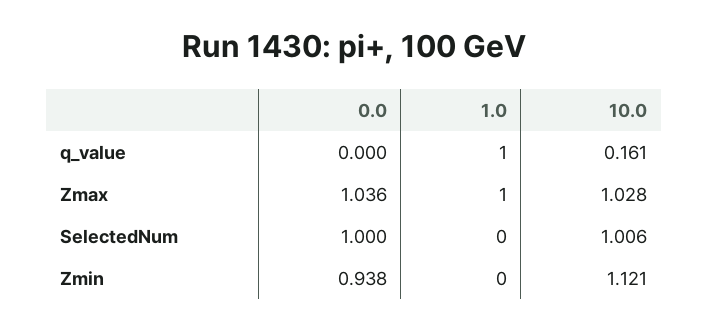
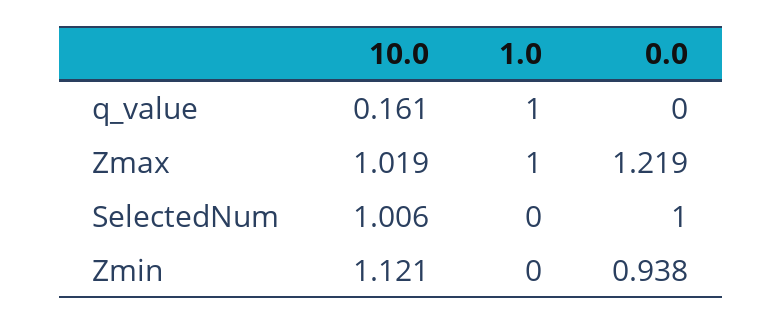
  {
    "0.0": {
      "q_value": 0,
-     "Zmax": 1.036,
+     "Zmax": 1.219,
      "SelectedNum": 1,
      "Zmin": 0.938
    },
    "1.0": {
      "q_value": 1,
      "Zmax": 1,
      "SelectedNum": 0,
      "Zmin": 0
    },
    "10.0": {
      "q_value": 0.161,
-     "Zmax": 1.028,
+     "Zmax": 1.019,
      "SelectedNum": 1.006,
      "Zmin": 1.121
    }
  }

